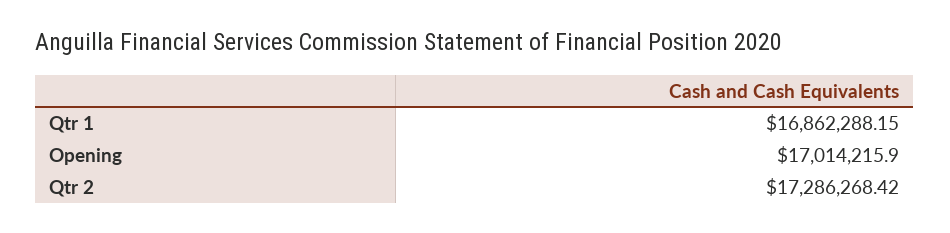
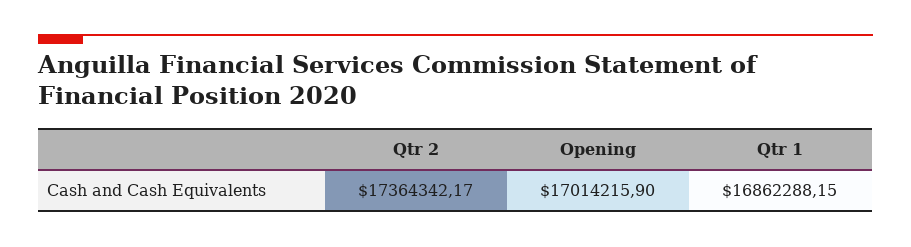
  {
    "Qtr 1": 16862288.15,
    "Opening": 17014215.9,
-   "Qtr 2": 17286268.42
+   "Qtr 2": 17364342.17
  }

